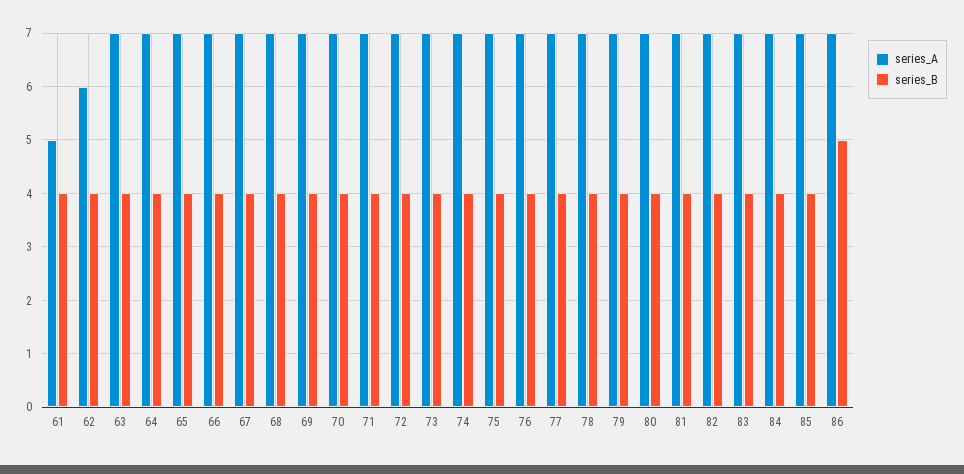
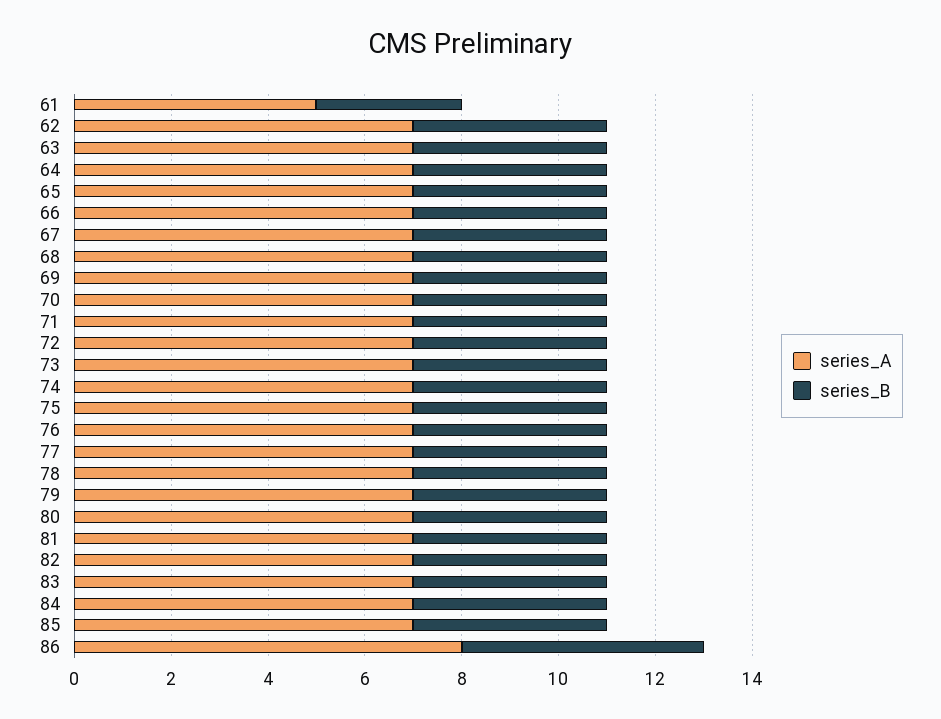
  {
    "series_A": {
      "61": 5,
-     "62": 6,
+     "62": 7,
      "63": 7,
      "64": 7,
      "65": 7,
      "66": 7,
      "67": 7,
      "68": 7,
      "69": 7,
      "70": 7,
      "71": 7,
      "72": 7,
      "73": 7,
      "74": 7,
      "75": 7,
      "76": 7,
      "77": 7,
      "78": 7,
      "79": 7,
      "80": 7,
      "81": 7,
      "82": 7,
      "83": 7,
      "84": 7,
      "85": 7,
-     "86": 7
+     "86": 8
    },
    "series_B": {
-     "61": 4,
+     "61": 3,
      "62": 4,
      "63": 4,
      "64": 4,
      "65": 4,
      "66": 4,
      "67": 4,
      "68": 4,
      "69": 4,
      "70": 4,
      "71": 4,
      "72": 4,
      "73": 4,
      "74": 4,
      "75": 4,
      "76": 4,
      "77": 4,
      "78": 4,
      "79": 4,
      "80": 4,
      "81": 4,
      "82": 4,
      "83": 4,
      "84": 4,
      "85": 4,
      "86": 5
    }
  }

